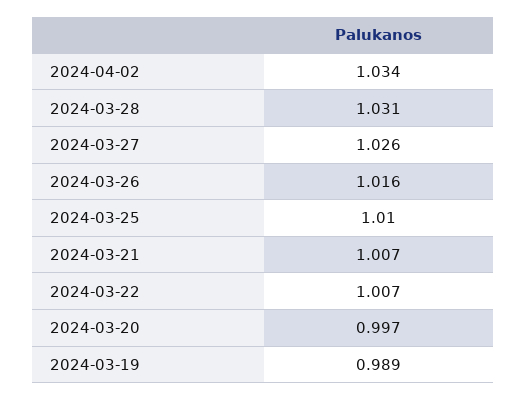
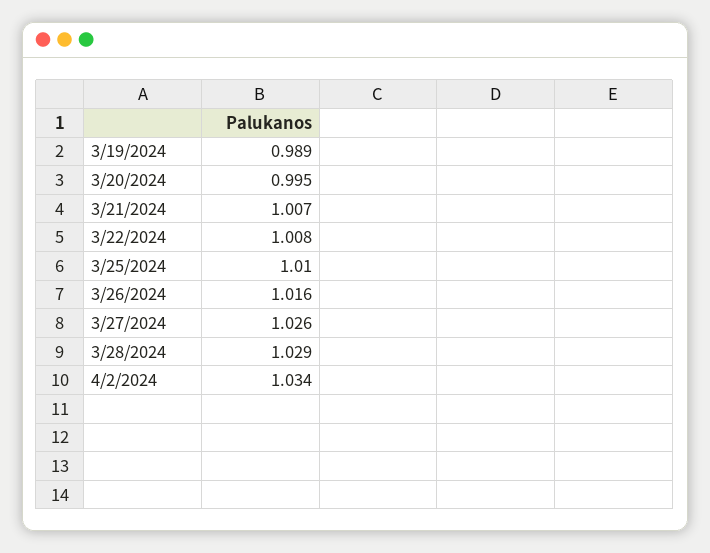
  {
    "2024-04-02": 1.034,
-   "2024-03-28": 1.031,
+   "2024-03-28": 1.029,
    "2024-03-27": 1.026,
    "2024-03-26": 1.016,
    "2024-03-25": 1.01,
    "2024-03-21": 1.007,
-   "2024-03-22": 1.007,
+   "2024-03-22": 1.008,
-   "2024-03-20": 0.997,
+   "2024-03-20": 0.995,
    "2024-03-19": 0.989
  }

